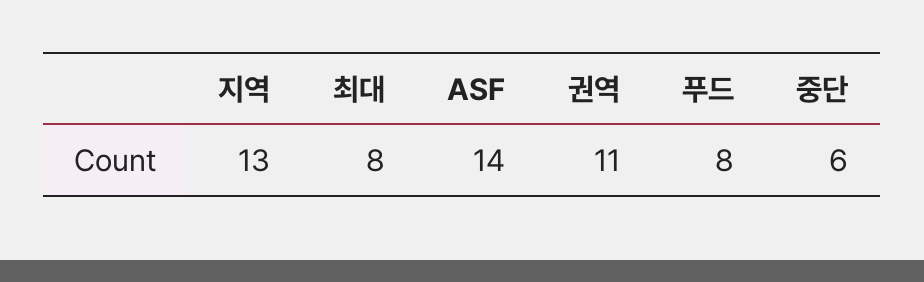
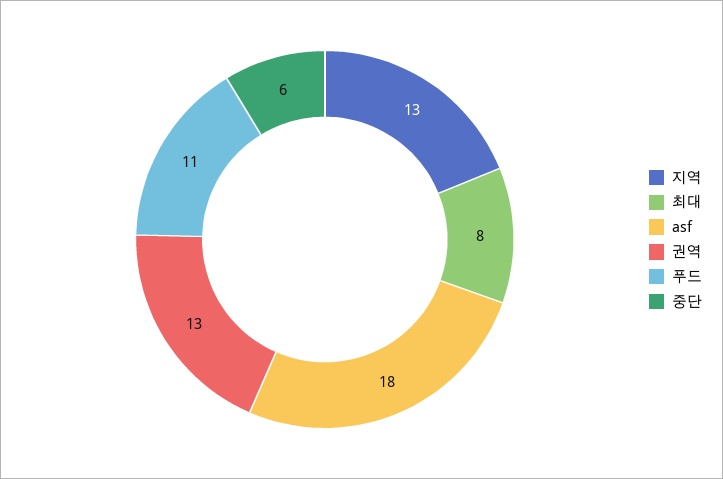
  {
    "지역": 13,
    "최대": 8,
-   "ASF": 14,
+   "ASF": 18,
-   "권역": 11,
+   "권역": 13,
-   "푸드": 8,
+   "푸드": 11,
    "중단": 6
  }

